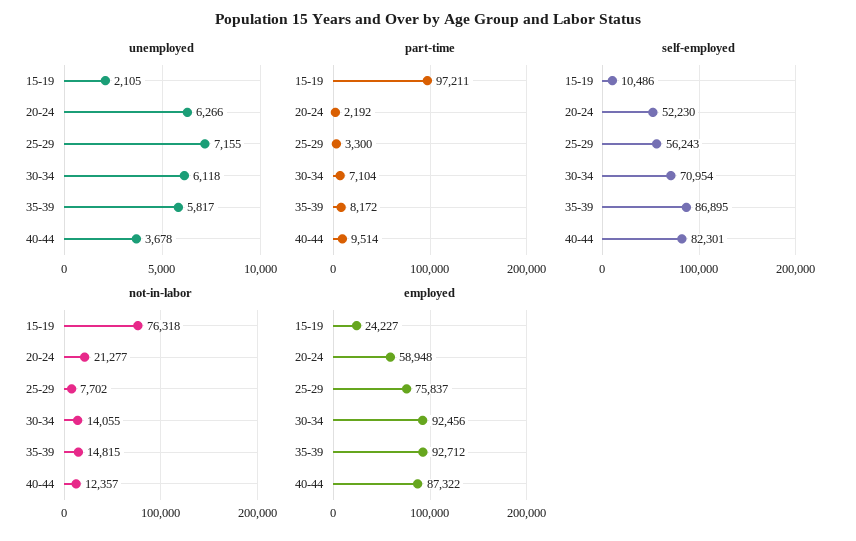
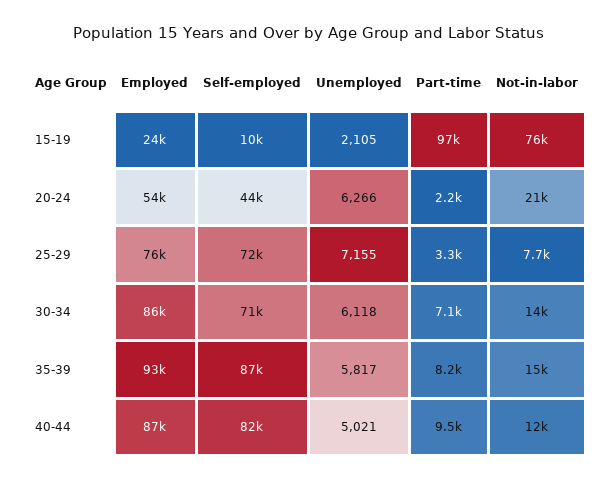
  {
    "unemployed": {
      "15-19": 2105,
      "20-24": 6266,
      "25-29": 7155,
      "30-34": 6118,
      "35-39": 5817,
-     "40-44": 3678
+     "40-44": 5021
    },
    "part-time": {
      "15-19": 97211,
      "20-24": 2192,
      "25-29": 3300,
      "30-34": 7104,
      "35-39": 8172,
      "40-44": 9514
    },
    "self-employed": {
      "15-19": 10486,
-     "20-24": 52230,
+     "20-24": 44000,
-     "25-29": 56243,
+     "25-29": 72000,
      "30-34": 70954,
      "35-39": 86895,
      "40-44": 82301
    },
    "not-in-labor": {
      "15-19": 76318,
      "20-24": 21277,
      "25-29": 7702,
      "30-34": 14055,
      "35-39": 14815,
      "40-44": 12357
    },
    "employed": {
      "15-19": 24227,
-     "20-24": 58948,
+     "20-24": 54000,
      "25-29": 75837,
-     "30-34": 92456,
+     "30-34": 86000,
      "35-39": 92712,
      "40-44": 87322
    }
  }

